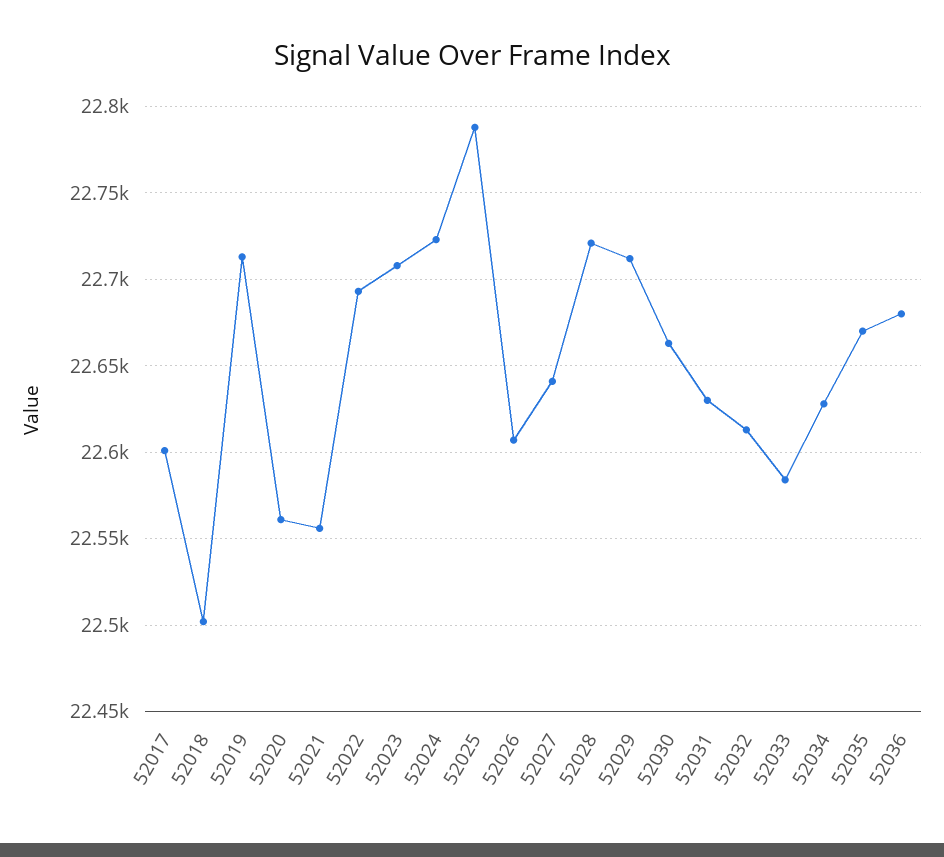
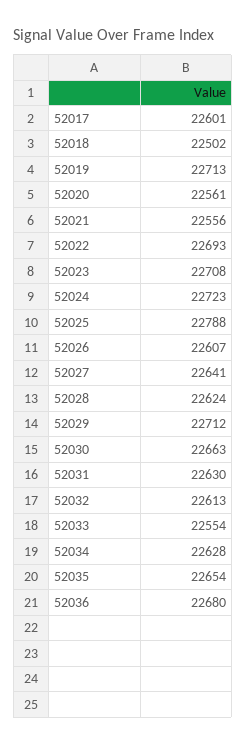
  {
    "52017": 22601,
    "52018": 22502,
    "52019": 22713,
    "52020": 22561,
    "52021": 22556,
    "52022": 22693,
    "52023": 22708,
    "52024": 22723,
    "52025": 22788,
    "52026": 22607,
    "52027": 22641,
-   "52028": 22720,
+   "52028": 22624,
    "52029": 22712,
    "52030": 22663,
    "52031": 22630,
    "52032": 22613,
-   "52033": 22585,
+   "52033": 22554,
    "52034": 22628,
-   "52035": 22670,
+   "52035": 22654,
    "52036": 22680
  }

